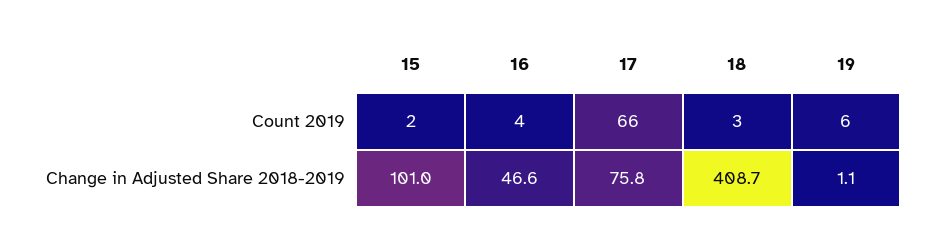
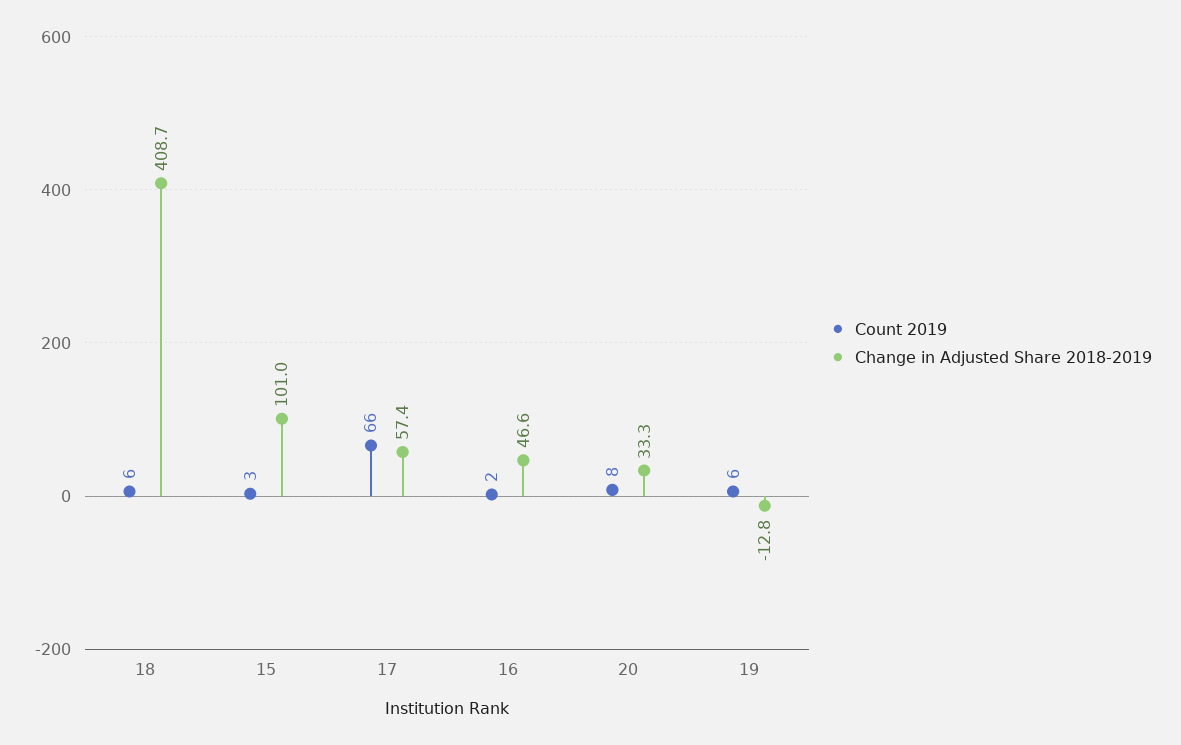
  {
    "Count 2019": {
-     "15": 2,
+     "15": 3,
-     "16": 4,
+     "16": 2,
      "17": 66,
-     "18": 3,
+     "18": 6,
-     "19": 6
+     "19": 6,
+     "20": 8
    },
    "Change in Adjusted Share 2018-2019": {
      "15": 101,
      "16": 46.6,
-     "17": 75.8,
+     "17": 57.4,
      "18": 408.7,
-     "19": 1.1
+     "19": -12.8,
+     "20": 33.3
    }
  }

